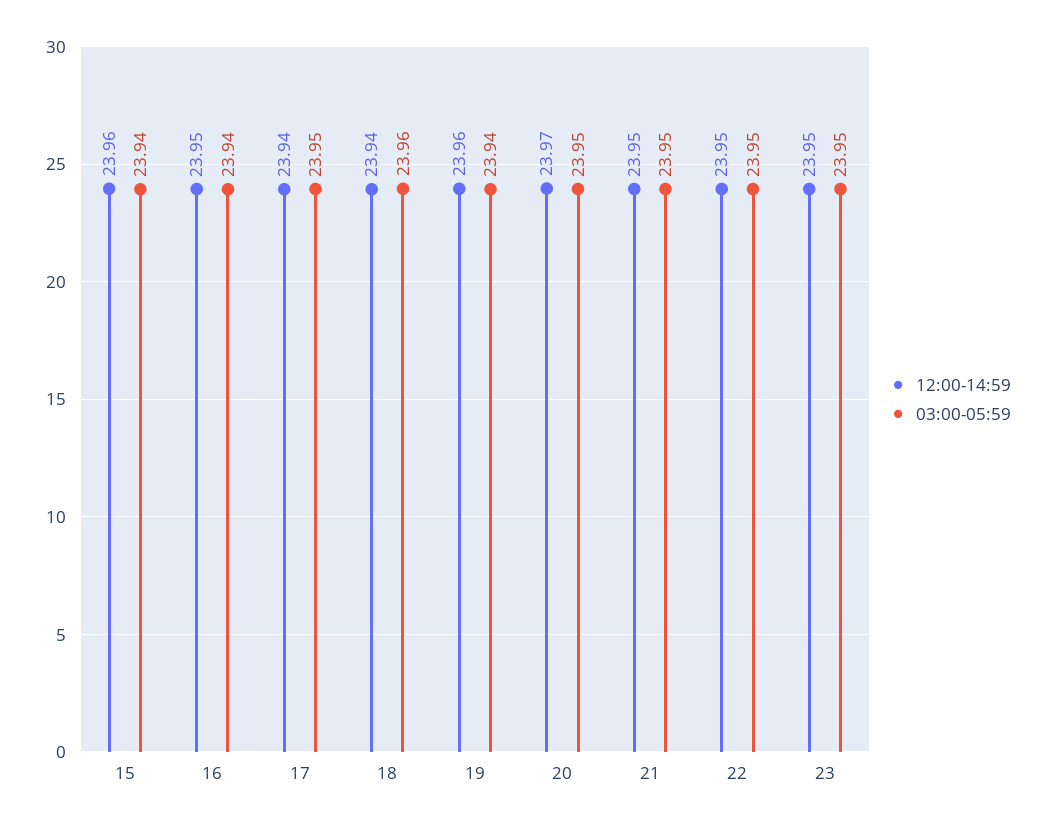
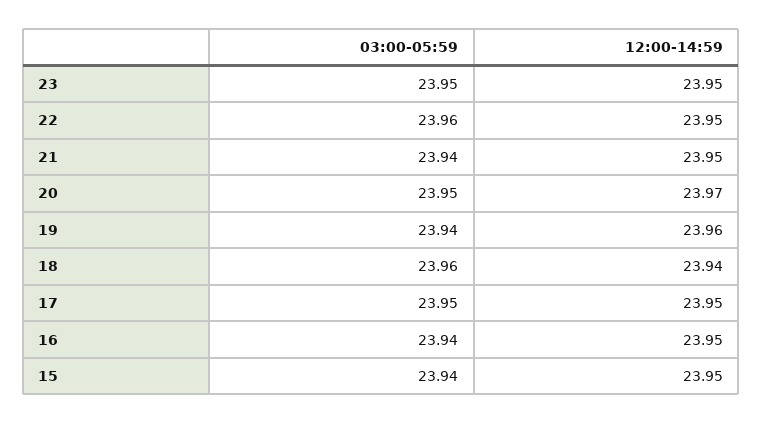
  {
    "12:00-14:59": {
-     "15": 23.96,
+     "15": 23.95,
      "16": 23.95,
-     "17": 23.94,
+     "17": 23.95,
      "18": 23.94,
      "19": 23.96,
      "20": 23.97,
      "21": 23.95,
      "22": 23.95,
      "23": 23.95
    },
    "03:00-05:59": {
      "15": 23.94,
      "16": 23.94,
      "17": 23.95,
      "18": 23.96,
      "19": 23.94,
      "20": 23.95,
-     "21": 23.95,
+     "21": 23.94,
-     "22": 23.95,
+     "22": 23.96,
      "23": 23.95
    }
  }

